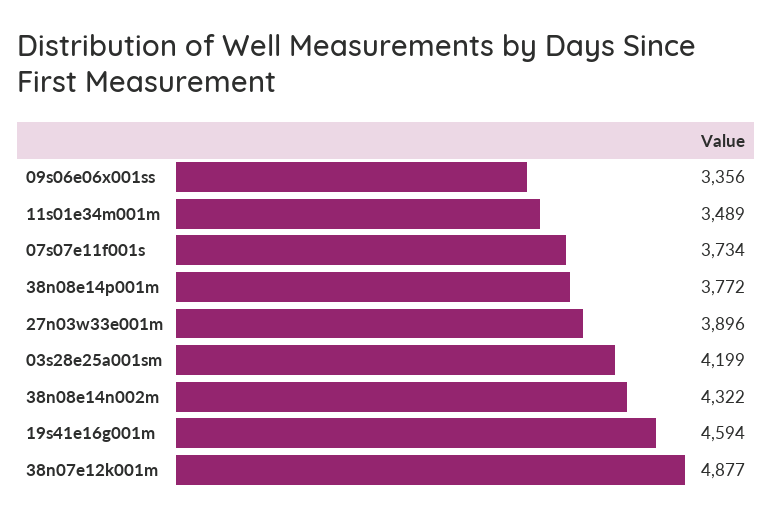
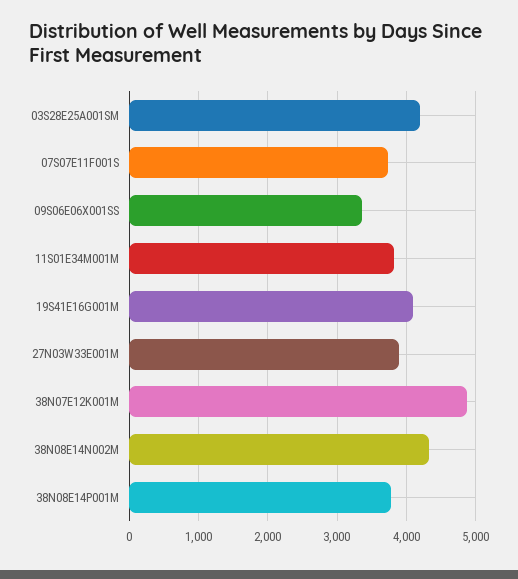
  {
    "09s06e06x001ss": 3356,
-   "11s01e34m001m": 3489,
+   "11s01e34m001m": 3800,
    "07s07e11f001s": 3734,
    "38n08e14p001m": 3772,
    "27n03w33e001m": 3896,
    "03s28e25a001sm": 4199,
    "38n08e14n002m": 4322,
-   "19s41e16g001m": 4594,
+   "19s41e16g001m": 4100,
    "38n07e12k001m": 4877
  }

